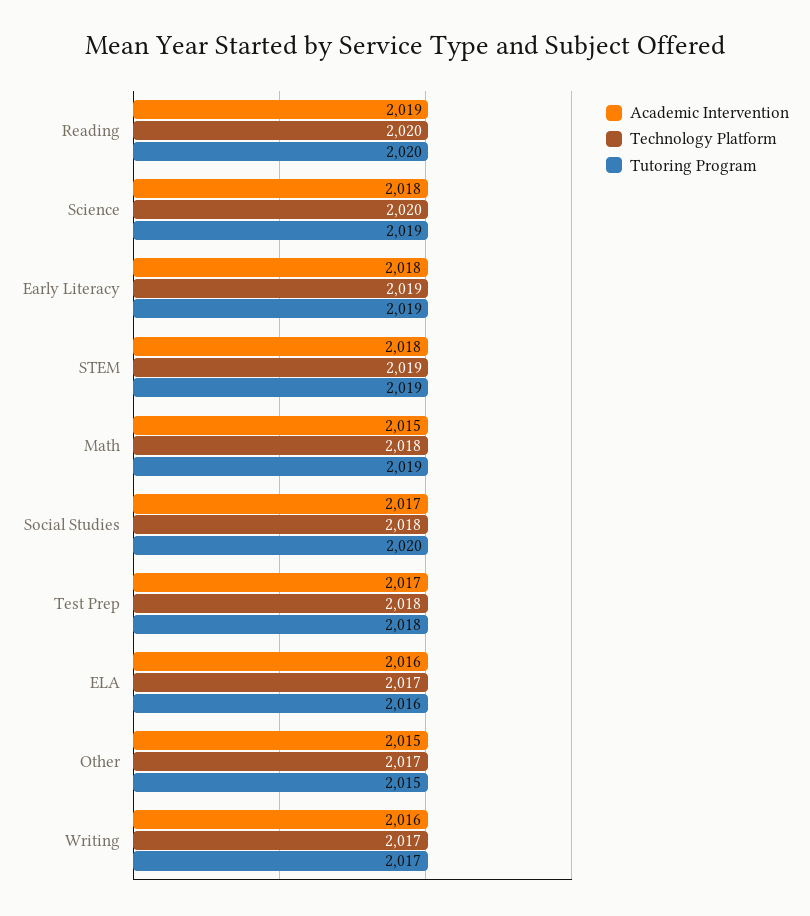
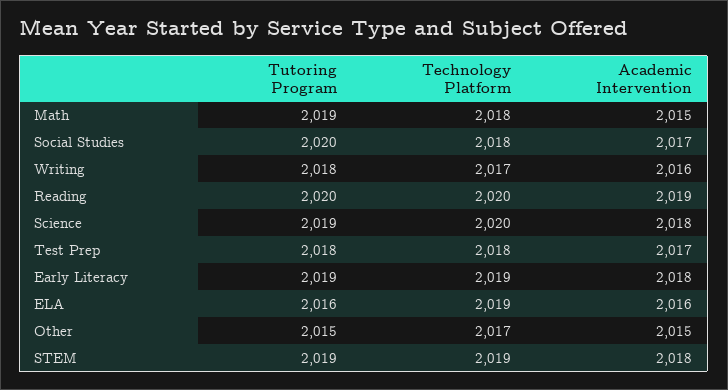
  {
    "Academic Intervention": {
      "Reading": 2019,
      "Science": 2018,
      "Early Literacy": 2018,
      "STEM": 2018,
      "Math": 2015,
      "Social Studies": 2017,
      "Test Prep": 2017,
      "ELA": 2016,
      "Other": 2015,
      "Writing": 2016
    },
    "Technology Platform": {
      "Reading": 2020,
      "Science": 2020,
      "Early Literacy": 2019,
      "STEM": 2019,
      "Math": 2018,
      "Social Studies": 2018,
      "Test Prep": 2018,
-     "ELA": 2017,
+     "ELA": 2019,
      "Other": 2017,
      "Writing": 2017
    },
    "Tutoring Program": {
      "Reading": 2020,
      "Science": 2019,
      "Early Literacy": 2019,
      "STEM": 2019,
      "Math": 2019,
      "Social Studies": 2020,
      "Test Prep": 2018,
      "ELA": 2016,
      "Other": 2015,
-     "Writing": 2017
+     "Writing": 2018
    }
  }

